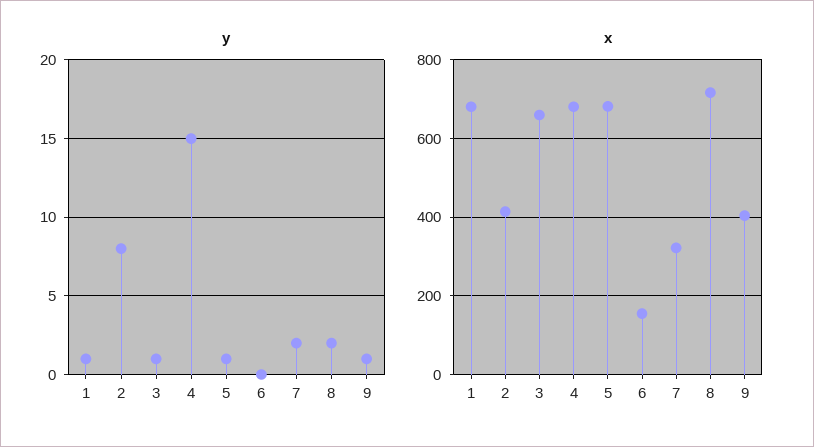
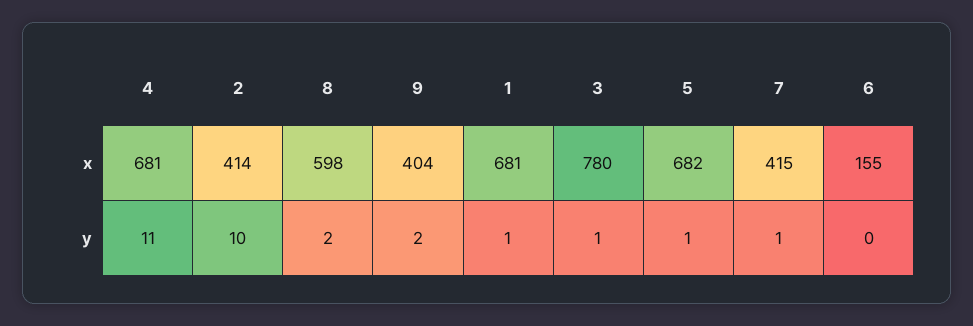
  {
    "y": {
      "1": 1,
-     "2": 8,
+     "2": 10,
      "3": 1,
-     "4": 15,
+     "4": 11,
      "5": 1,
      "6": 0,
-     "7": 2,
+     "7": 1,
      "8": 2,
-     "9": 1
+     "9": 2
    },
    "x": {
      "1": 681,
      "2": 414,
-     "3": 660,
+     "3": 780,
      "4": 681,
      "5": 682,
      "6": 155,
-     "7": 320,
+     "7": 415,
-     "8": 720,
+     "8": 598,
      "9": 404
    }
  }

